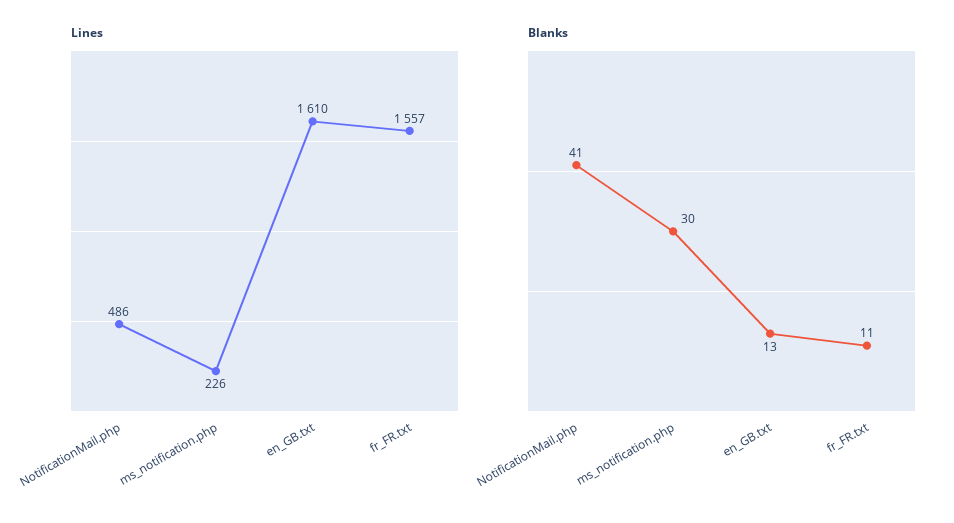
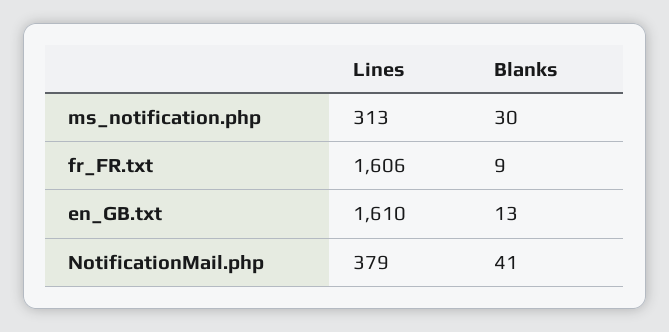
  {
    "Lines": {
-     "NotificationMail.php": 486,
+     "NotificationMail.php": 379,
-     "ms_notification.php": 226,
+     "ms_notification.php": 313,
      "en_GB.txt": 1610,
-     "fr_FR.txt": 1557
+     "fr_FR.txt": 1606
    },
    "Blanks": {
      "NotificationMail.php": 41,
      "ms_notification.php": 30,
      "en_GB.txt": 13,
-     "fr_FR.txt": 11
+     "fr_FR.txt": 9
    }
  }

